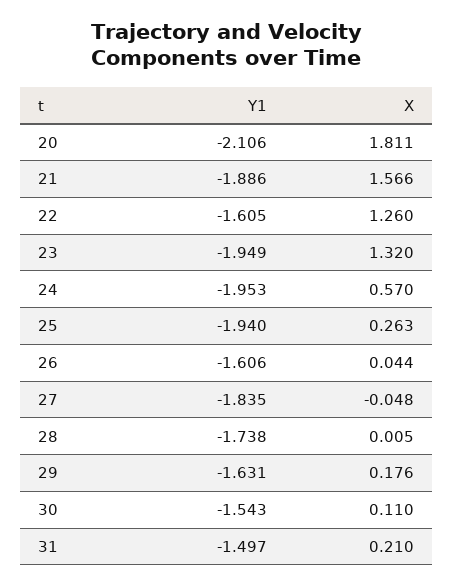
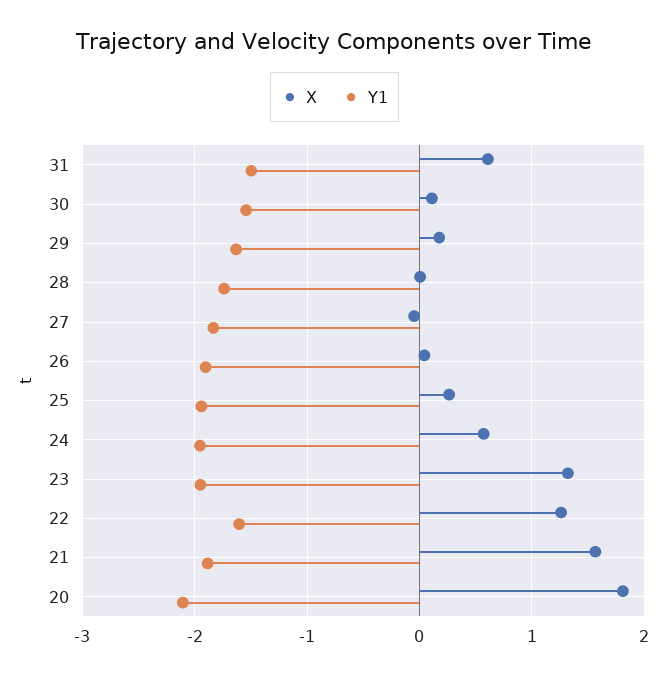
  {
    "Y1": {
      "20": -2.106,
      "21": -1.886,
      "22": -1.605,
      "23": -1.949,
      "24": -1.953,
      "25": -1.94,
-     "26": -1.606,
+     "26": -1.9,
      "27": -1.835,
      "28": -1.738,
      "29": -1.631,
      "30": -1.543,
      "31": -1.497
    },
    "X": {
      "20": 1.811,
      "21": 1.566,
      "22": 1.26,
      "23": 1.32,
      "24": 0.57,
      "25": 0.263,
      "26": 0.044,
      "27": -0.048,
      "28": 0.005,
      "29": 0.176,
      "30": 0.11,
-     "31": 0.21
+     "31": 0.6
    }
  }

